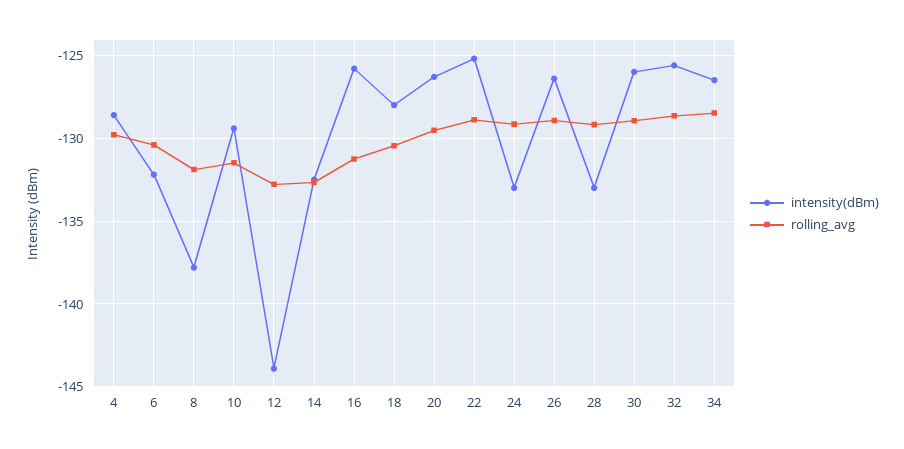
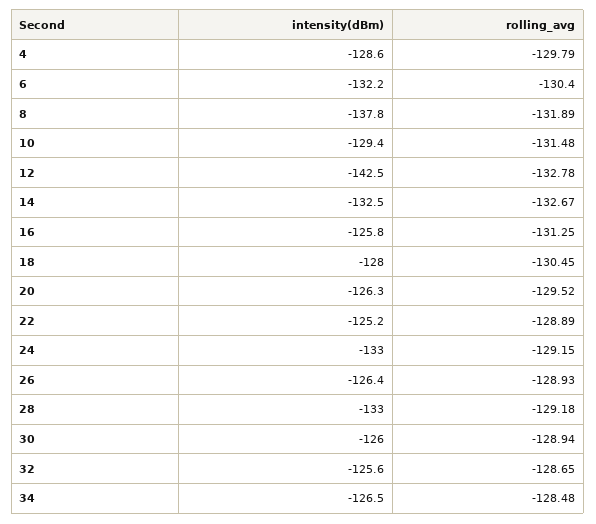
  {
    "intensity(dBm)": {
      "4": -128.6,
      "6": -132.2,
      "8": -137.8,
      "10": -129.4,
-     "12": -144,
+     "12": -142.5,
      "14": -132.5,
      "16": -125.8,
      "18": -128,
      "20": -126.3,
      "22": -125.2,
      "24": -133,
      "26": -126.4,
      "28": -133,
      "30": -126,
      "32": -125.6,
      "34": -126.5
    },
    "rolling_avg": {
      "4": -129.79,
      "6": -130.4,
      "8": -131.89,
      "10": -131.48,
      "12": -132.78,
      "14": -132.67,
      "16": -131.25,
      "18": -130.45,
      "20": -129.52,
      "22": -128.89,
      "24": -129.15,
      "26": -128.93,
      "28": -129.18,
      "30": -128.94,
      "32": -128.65,
      "34": -128.48
    }
  }

